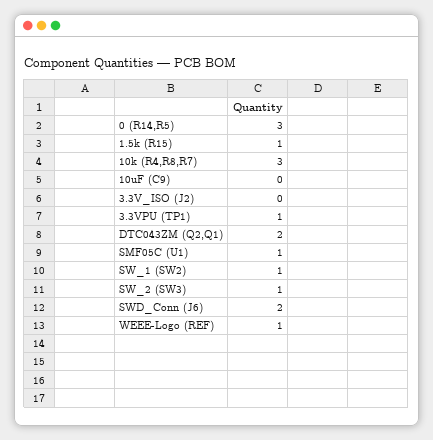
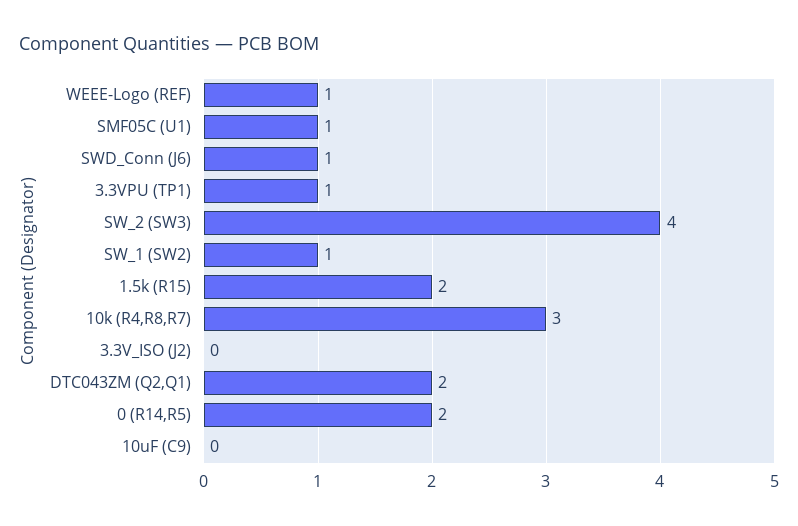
  {
-   "0 (R14,R5)": 3,
+   "0 (R14,R5)": 2,
-   "1.5k (R15)": 1,
+   "1.5k (R15)": 2,
    "10k (R4,R8,R7)": 3,
    "10uF (C9)": 0,
    "3.3V_ISO (J2)": 0,
    "3.3VPU (TP1)": 1,
    "DTC043ZM (Q2,Q1)": 2,
    "SMF05C (U1)": 1,
    "SW_1 (SW2)": 1,
-   "SW_2 (SW3)": 1,
+   "SW_2 (SW3)": 4,
-   "SWD_Conn (J6)": 2,
+   "SWD_Conn (J6)": 1,
    "WEEE-Logo (REF)": 1
  }

